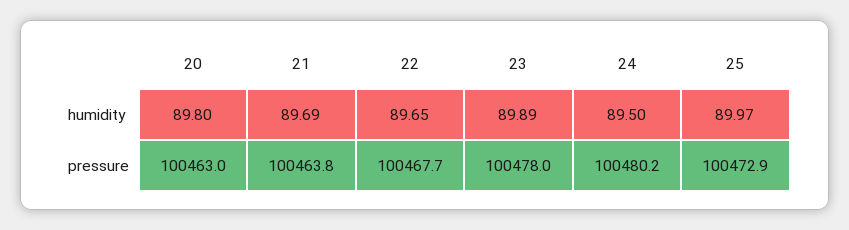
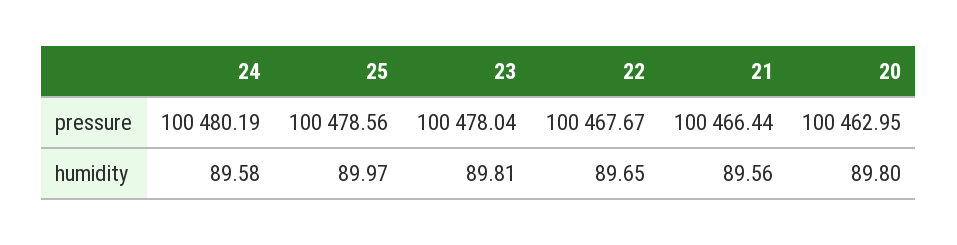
  {
    "20": {
      "humidity": 89.8,
      "pressure": 100462.95
    },
    "21": {
-     "humidity": 89.69,
+     "humidity": 89.56,
-     "pressure": 100463.8
+     "pressure": 100466.44
    },
    "22": {
      "humidity": 89.65,
      "pressure": 100467.67
    },
    "23": {
-     "humidity": 89.89,
+     "humidity": 89.81,
      "pressure": 100478.04
    },
    "24": {
-     "humidity": 89.5,
+     "humidity": 89.58,
      "pressure": 100480.19
    },
    "25": {
      "humidity": 89.97,
-     "pressure": 100472.9
+     "pressure": 100478.56
    }
  }

